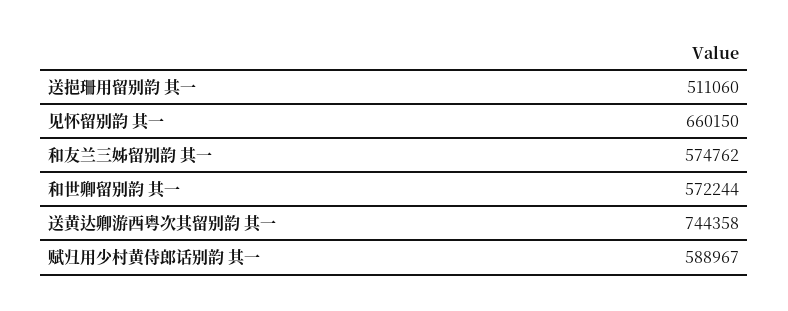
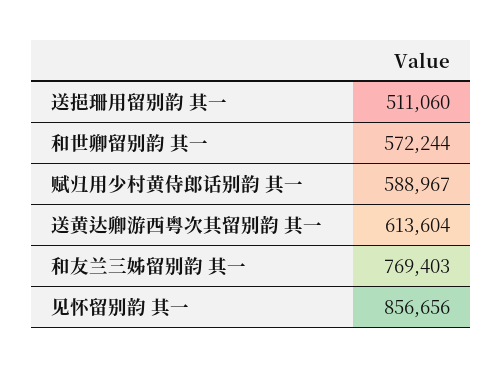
  {
    "送挹珊用留别韵 其一": 511060,
-   "见怀留别韵 其一": 660150,
+   "见怀留别韵 其一": 856656,
-   "和友兰三姊留别韵 其一": 574762,
+   "和友兰三姊留别韵 其一": 769403,
    "和世卿留别韵 其一": 572244,
-   "送黄达卿游西粤次其留别韵 其一": 744358,
+   "送黄达卿游西粤次其留别韵 其一": 613604,
    "赋归用少村黄侍郎话别韵 其一": 588967
  }

